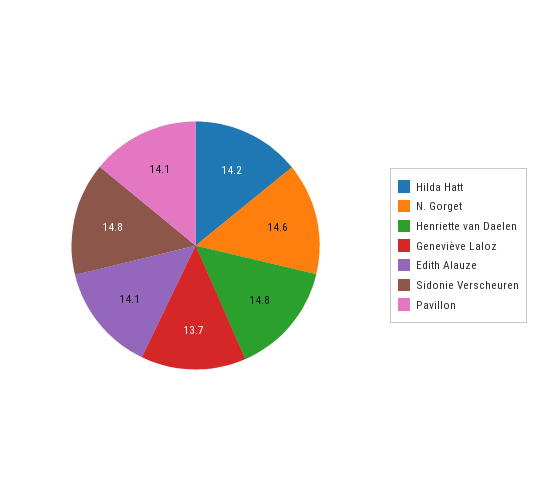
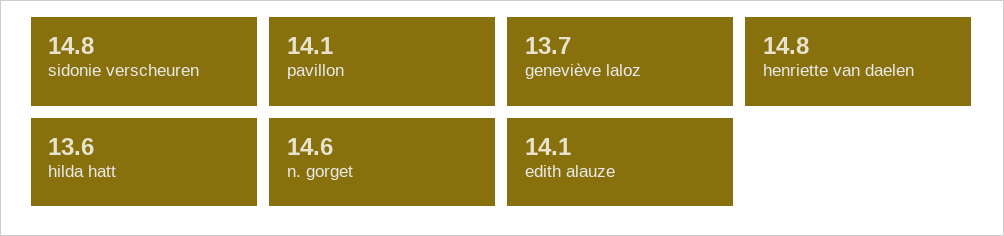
  {
-   "Hilda Hatt": 14.2,
+   "Hilda Hatt": 13.6,
    "N. Gorget": 14.6,
    "Henriette van Daelen": 14.8,
    "Geneviève Laloz": 13.7,
    "Edith Alauze": 14.1,
    "Sidonie Verscheuren": 14.8,
    "Pavillon": 14.1
  }

